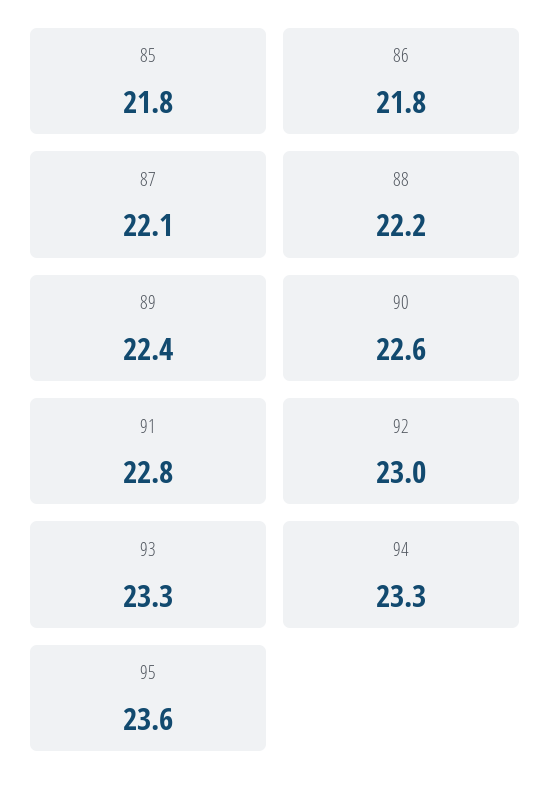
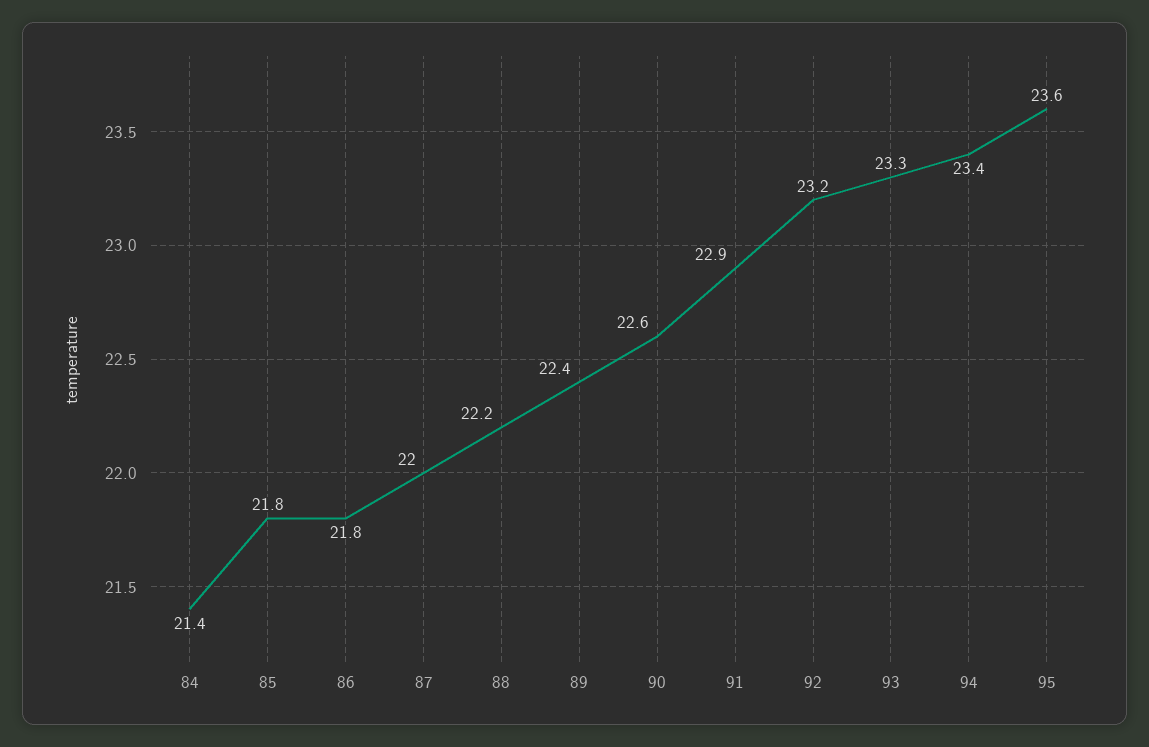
  {
    "85": 21.8,
    "86": 21.8,
-   "87": 22.1,
+   "87": 22,
    "88": 22.2,
    "89": 22.4,
    "90": 22.6,
-   "91": 22.8,
+   "91": 22.9,
-   "92": 23,
+   "92": 23.2,
    "93": 23.3,
-   "94": 23.3,
+   "94": 23.4,
-   "95": 23.6
+   "95": 23.6,
+   "84": 21.4
  }

